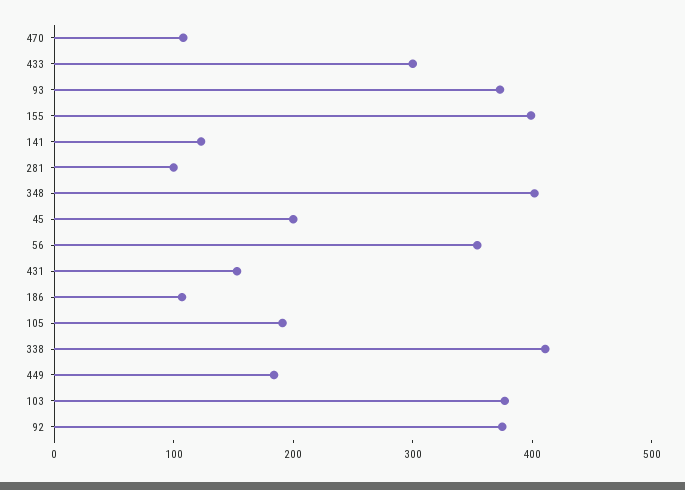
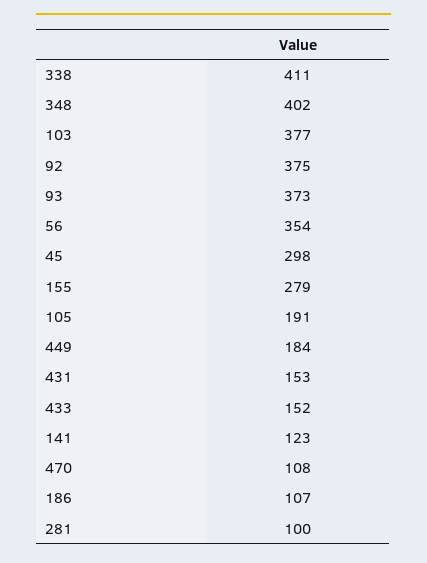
  {
    "470": 108,
-   "433": 300,
+   "433": 152,
    "93": 373,
-   "155": 400,
+   "155": 279,
    "141": 123,
    "281": 100,
    "348": 402,
-   "45": 200,
+   "45": 298,
    "56": 354,
    "431": 153,
    "186": 107,
    "105": 191,
    "338": 411,
    "449": 184,
    "103": 377,
    "92": 375
  }

